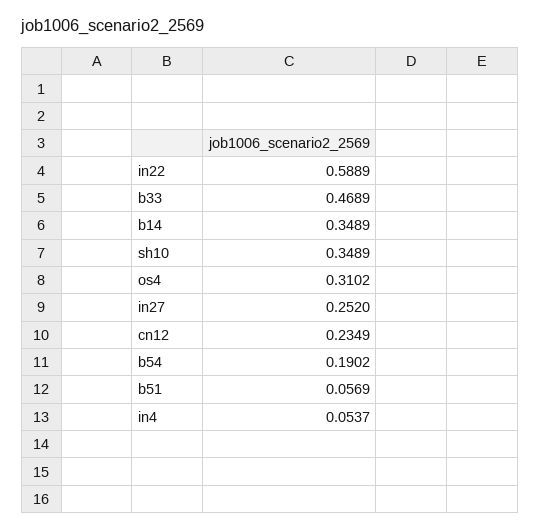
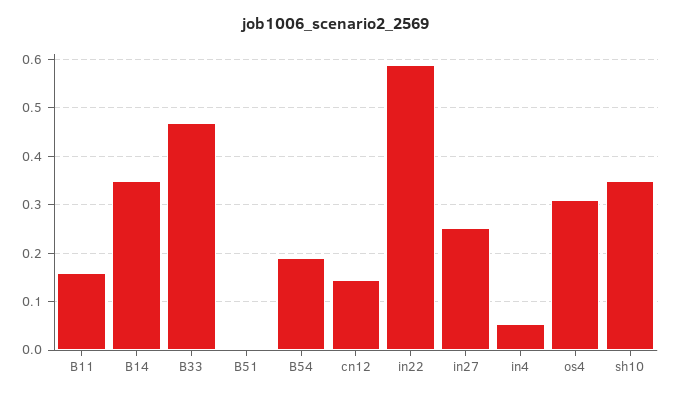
  {
    "in22": 0.5889,
    "b33": 0.4689,
    "b14": 0.3489,
    "sh10": 0.3489,
    "os4": 0.3102,
    "in27": 0.252,
-   "cn12": 0.2349,
+   "cn12": 0.14,
    "b54": 0.1902,
-   "b51": 0.0569,
+   "b51": 0,
-   "in4": 0.0537
+   "in4": 0.0537,
+   "B11": 0.16
  }

